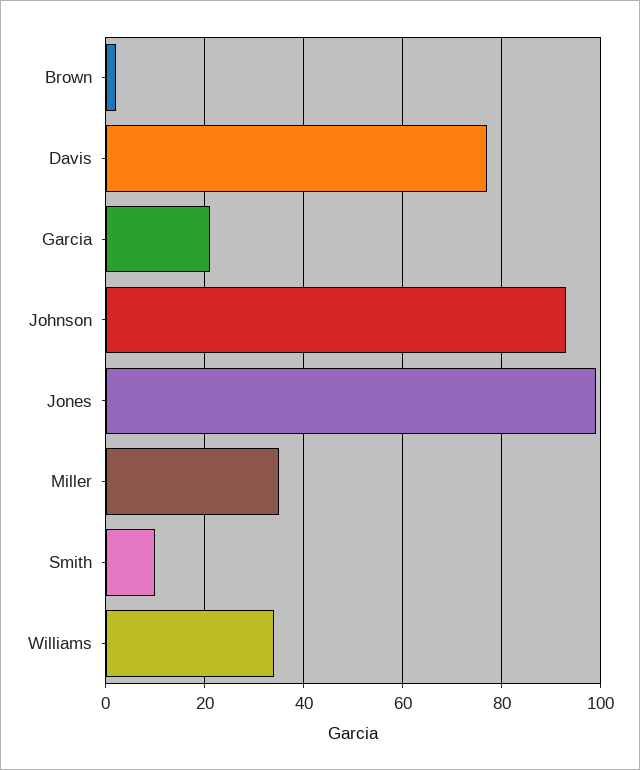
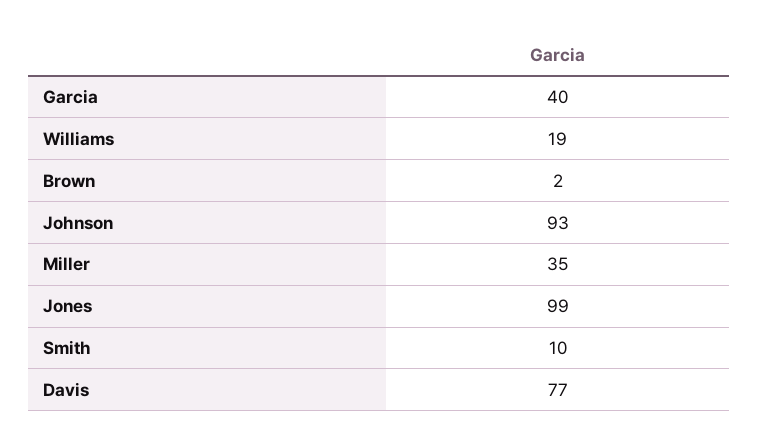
  {
    "Brown": 2,
    "Davis": 77,
-   "Garcia": 20,
+   "Garcia": 40,
    "Johnson": 93,
    "Jones": 99,
    "Miller": 35,
    "Smith": 10,
-   "Williams": 35
+   "Williams": 19
  }

